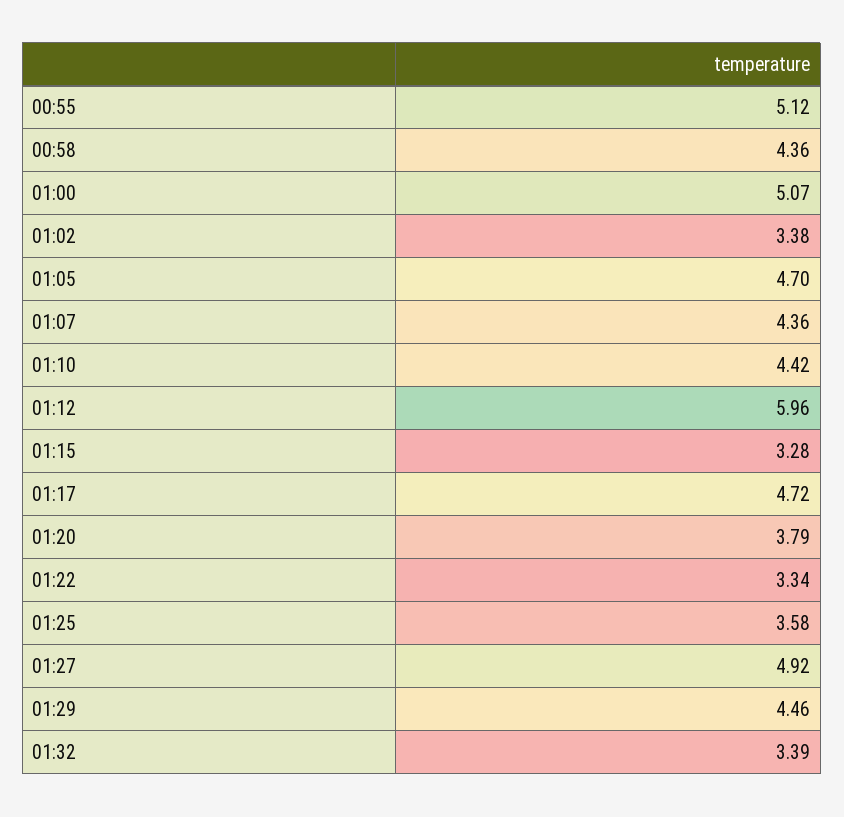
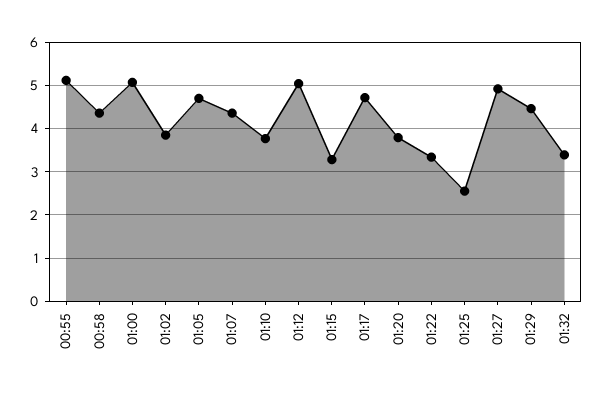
  {
    "00:55": 5.12,
    "00:58": 4.36,
    "01:00": 5.07,
-   "01:02": 3.38,
+   "01:02": 3.8,
    "01:05": 4.7,
    "01:07": 4.36,
-   "01:10": 4.42,
+   "01:10": 3.8,
-   "01:12": 5.96,
+   "01:12": 5,
    "01:15": 3.28,
    "01:17": 4.72,
    "01:20": 3.79,
    "01:22": 3.34,
-   "01:25": 3.58,
+   "01:25": 2.6,
    "01:27": 4.92,
    "01:29": 4.46,
    "01:32": 3.39
  }

